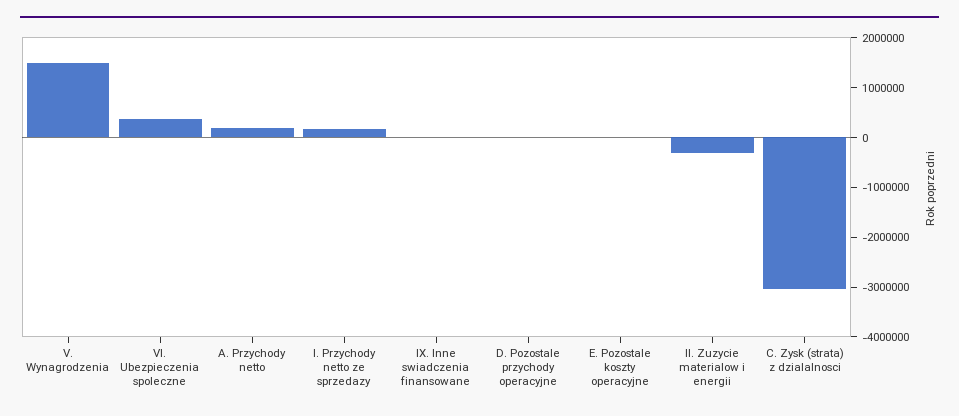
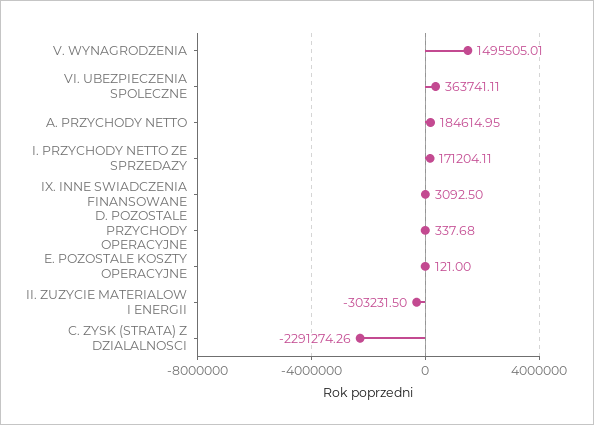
  {
    "V. Wynagrodzenia": 1495505.01,
    "VI. Ubezpieczenia spoleczne": 363741.11,
    "A. Przychody netto": 184614.95,
    "I. Przychody netto ze sprzedazy": 171204.11,
    "IX. Inne swiadczenia finansowane": 3092.5,
    "D. Pozostale przychody operacyjne": 337.68,
    "E. Pozostale koszty operacyjne": 121,
    "II. Zuzycie materialow i energii": -303231.5,
-   "C. Zysk (strata) z dzialalnosci": -3000000
+   "C. Zysk (strata) z dzialalnosci": -2291274.26
  }

